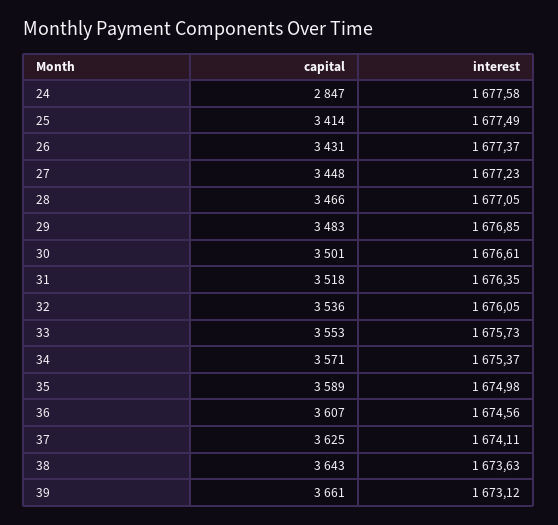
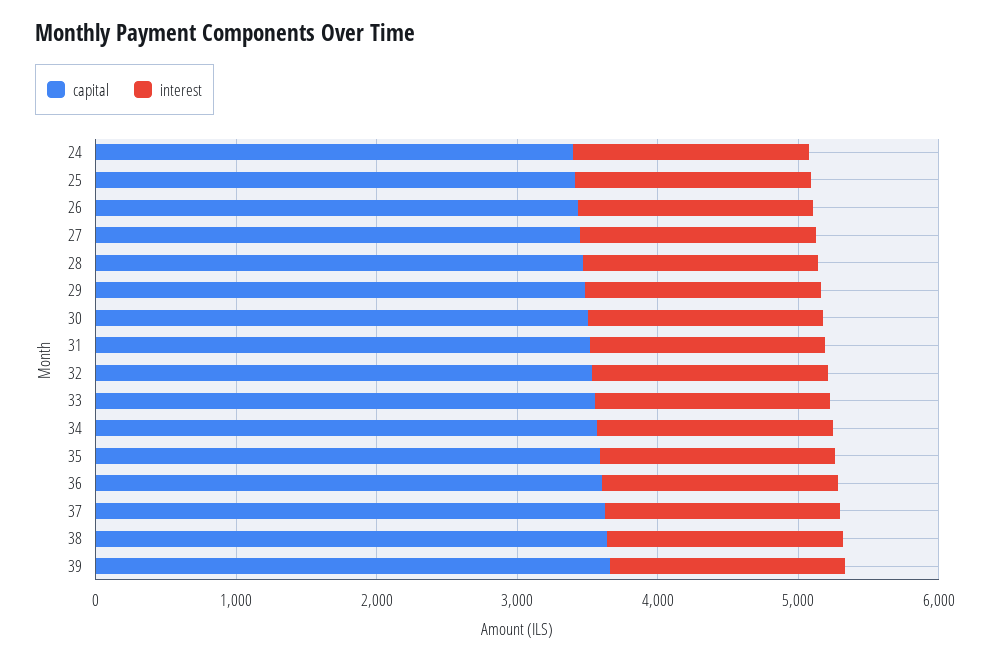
  {
    "capital": {
-     "24": 2847,
+     "24": 3400,
      "25": 3414,
      "26": 3431,
      "27": 3448,
      "28": 3466,
      "29": 3483,
      "30": 3501,
      "31": 3518,
      "32": 3536,
      "33": 3553,
      "34": 3571,
      "35": 3589,
      "36": 3607,
      "37": 3625,
      "38": 3643,
      "39": 3661
    },
    "interest": {
      "24": 1677.58,
      "25": 1677.49,
      "26": 1677.37,
      "27": 1677.23,
      "28": 1677.05,
      "29": 1676.85,
      "30": 1676.61,
      "31": 1676.35,
      "32": 1676.05,
      "33": 1675.73,
      "34": 1675.37,
      "35": 1674.98,
      "36": 1674.56,
      "37": 1674.11,
      "38": 1673.63,
      "39": 1673.12
    }
  }

